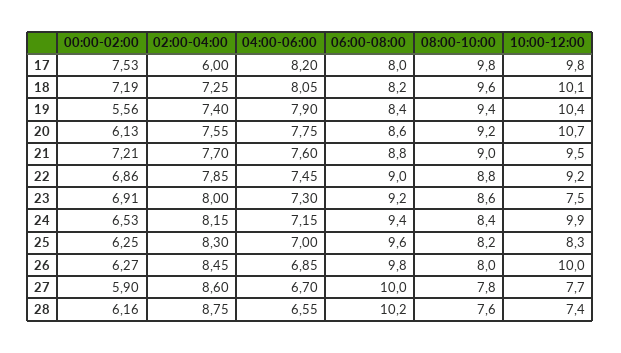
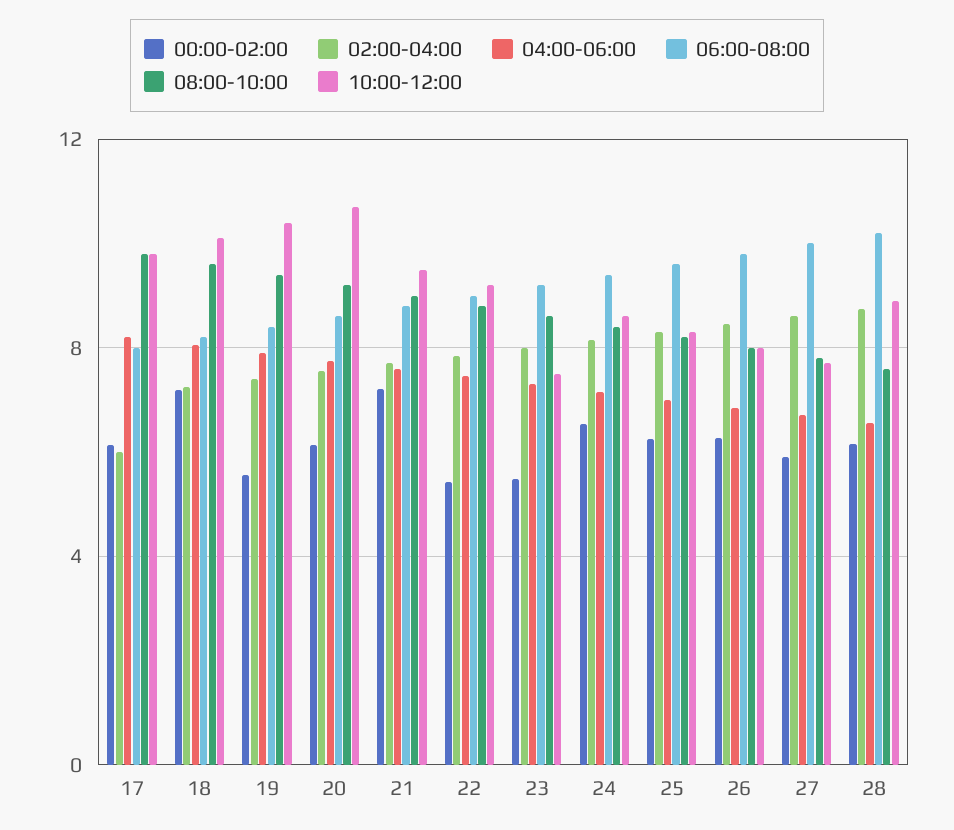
  {
    "00:00-02:00": {
-     "17": 7.53,
+     "17": 6,
      "18": 7.19,
      "19": 5.56,
      "20": 6.13,
      "21": 7.21,
-     "22": 6.86,
+     "22": 5.5,
-     "23": 6.91,
+     "23": 5.5,
      "24": 6.53,
      "25": 6.25,
      "26": 6.27,
      "27": 5.9,
      "28": 6.16
    },
    "02:00-04:00": {
      "17": 6,
      "18": 7.25,
      "19": 7.4,
      "20": 7.55,
      "21": 7.7,
      "22": 7.85,
      "23": 8,
      "24": 8.15,
      "25": 8.3,
      "26": 8.45,
      "27": 8.6,
      "28": 8.75
    },
    "04:00-06:00": {
      "17": 8.2,
      "18": 8.05,
      "19": 7.9,
      "20": 7.75,
      "21": 7.6,
      "22": 7.45,
      "23": 7.3,
      "24": 7.15,
      "25": 7,
      "26": 6.85,
      "27": 6.7,
      "28": 6.55
    },
    "06:00-08:00": {
      "17": 8,
      "18": 8.2,
      "19": 8.4,
      "20": 8.6,
      "21": 8.8,
      "22": 9,
      "23": 9.2,
      "24": 9.4,
      "25": 9.6,
      "26": 9.8,
      "27": 10,
      "28": 10.2
    },
    "08:00-10:00": {
      "17": 9.8,
      "18": 9.6,
      "19": 9.4,
      "20": 9.2,
      "21": 9,
      "22": 8.8,
      "23": 8.6,
      "24": 8.4,
      "25": 8.2,
      "26": 8,
      "27": 7.8,
      "28": 7.6
    },
    "10:00-12:00": {
      "17": 9.8,
      "18": 10.1,
      "19": 10.4,
      "20": 10.7,
      "21": 9.5,
      "22": 9.2,
      "23": 7.5,
-     "24": 9.9,
+     "24": 8.5,
      "25": 8.3,
-     "26": 10,
+     "26": 8,
      "27": 7.7,
-     "28": 7.4
+     "28": 9
    }
  }

